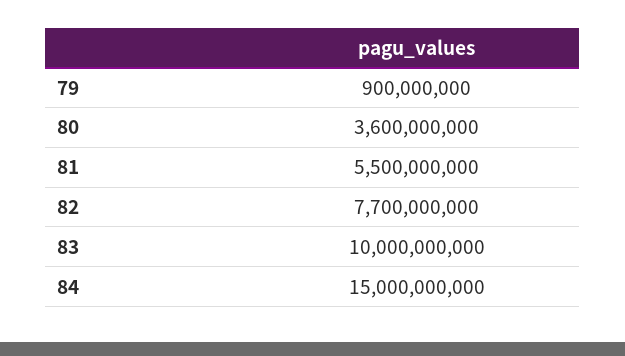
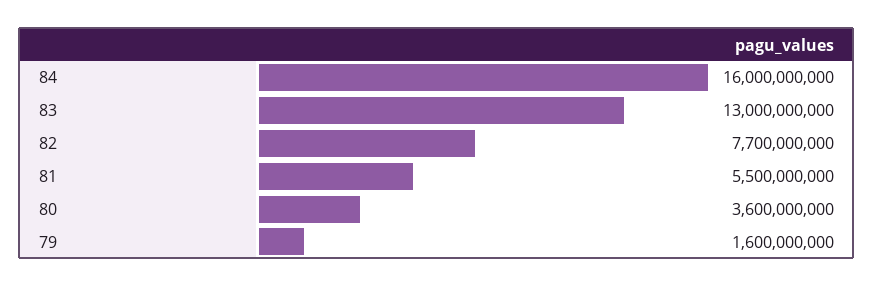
  {
-   "79": 900000000,
+   "79": 1600000000,
    "80": 3600000000,
    "81": 5500000000,
    "82": 7700000000,
-   "83": 10000000000,
+   "83": 13000000000,
-   "84": 15000000000
+   "84": 16000000000
  }

